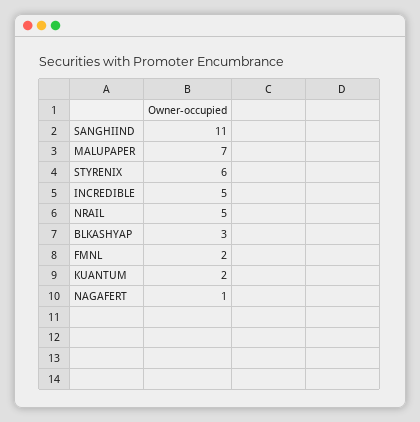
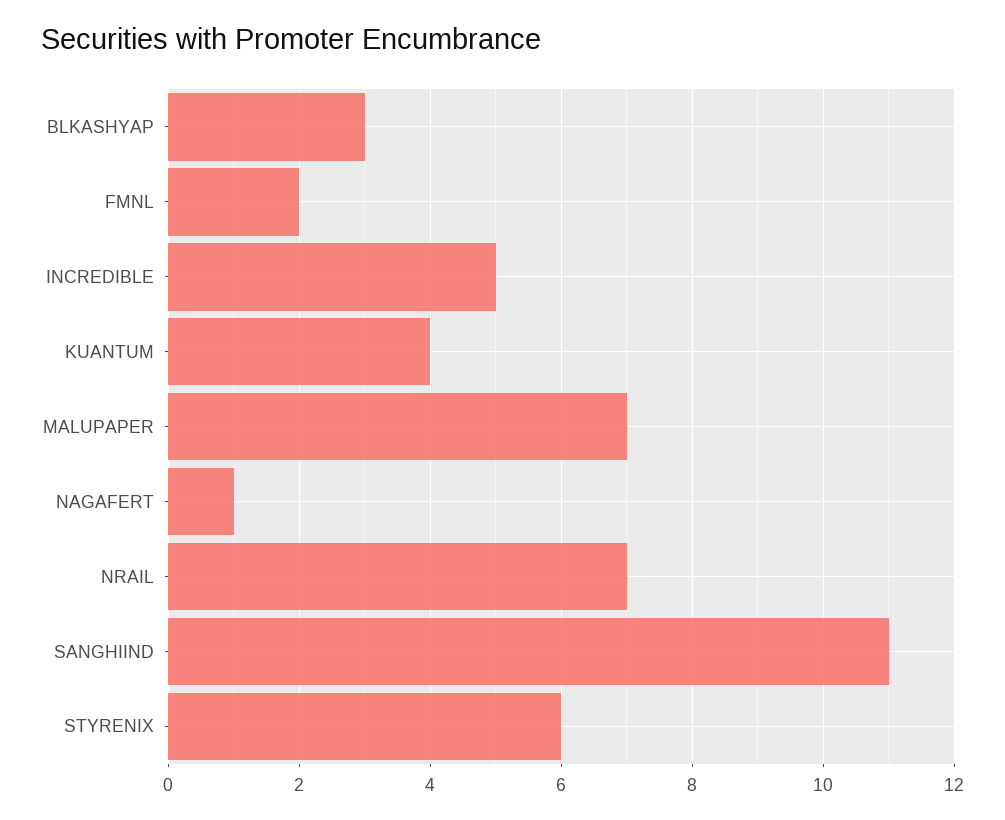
  {
    "SANGHIIND": 11,
    "MALUPAPER": 7,
    "STYRENIX": 6,
    "INCREDIBLE": 5,
-   "NRAIL": 5,
+   "NRAIL": 7,
    "BLKASHYAP": 3,
    "FMNL": 2,
-   "KUANTUM": 2,
+   "KUANTUM": 4,
    "NAGAFERT": 1
  }

